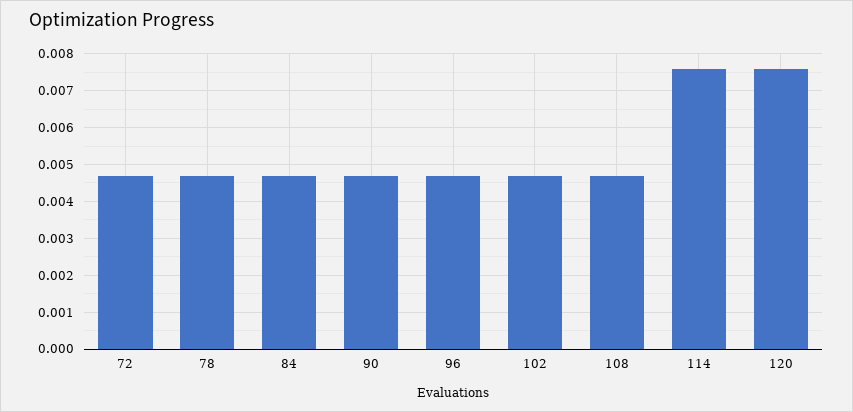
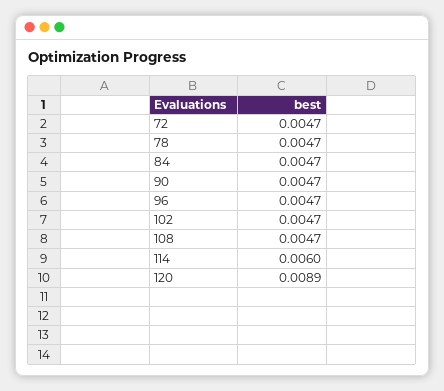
  {
    "72": 0.0047,
    "78": 0.0047,
    "84": 0.0047,
    "90": 0.0047,
    "96": 0.0047,
    "102": 0.0047,
    "108": 0.0047,
-   "114": 0.0075,
+   "114": 0.006,
-   "120": 0.0075
+   "120": 0.0089
  }

